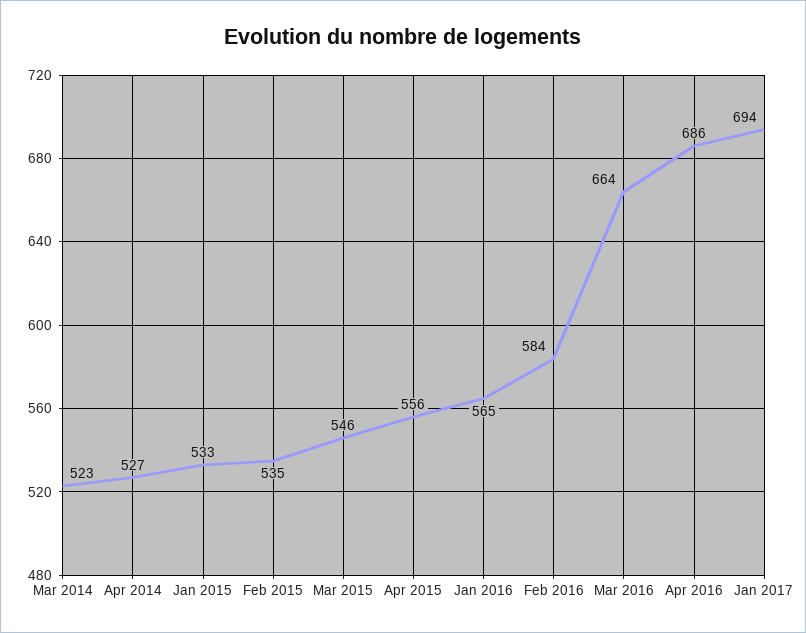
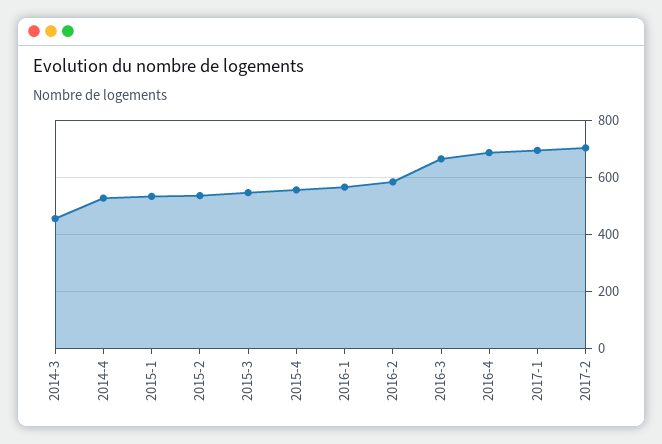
  {
-   "Mar 2014": 523,
+   "Mar 2014": 450,
    "Apr 2014": 527,
    "Jan 2015": 533,
    "Feb 2015": 535,
    "Mar 2015": 546,
    "Apr 2015": 556,
    "Jan 2016": 565,
    "Feb 2016": 584,
    "Mar 2016": 664,
    "Apr 2016": 686,
-   "Jan 2017": 694
+   "Jan 2017": 694,
+   "2017-2": 700
  }

